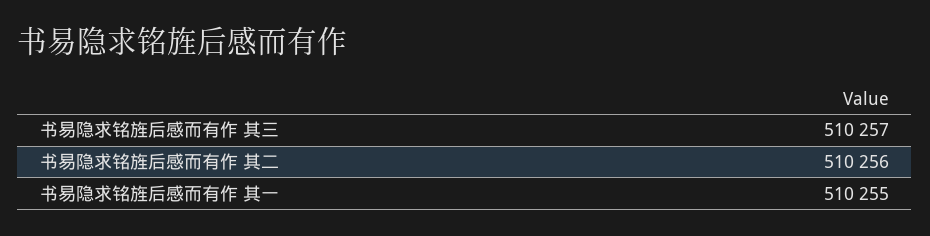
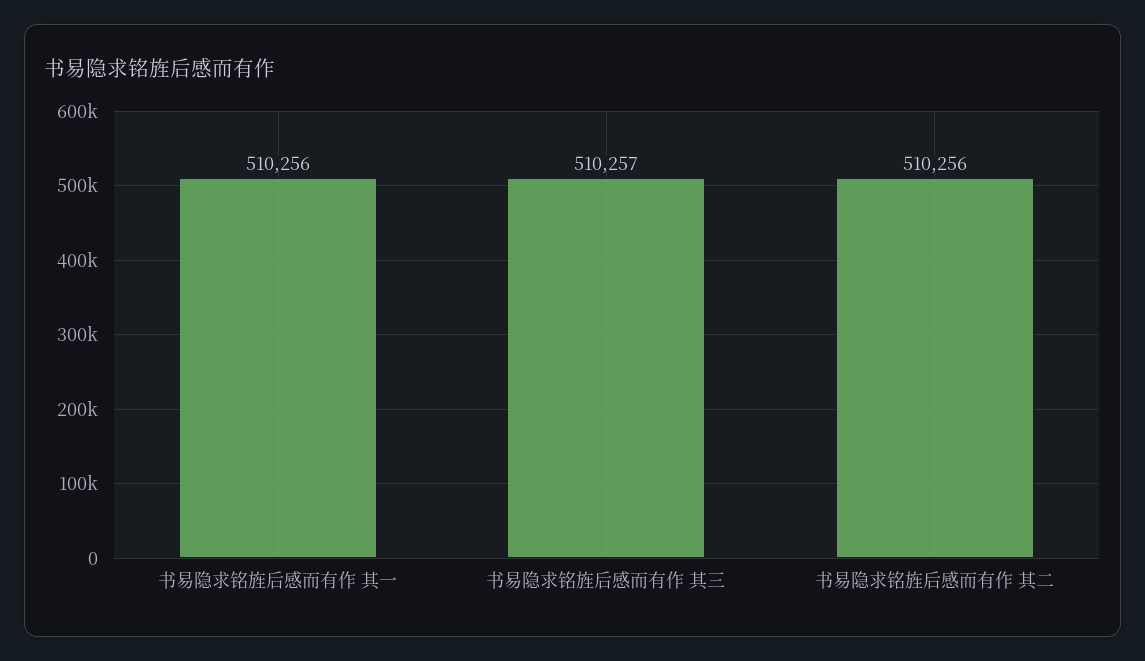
  {
    "书易隐求铭旌后感而有作 其三": 510257,
    "书易隐求铭旌后感而有作 其二": 510256,
-   "书易隐求铭旌后感而有作 其一": 510255
+   "书易隐求铭旌后感而有作 其一": 510256
  }

